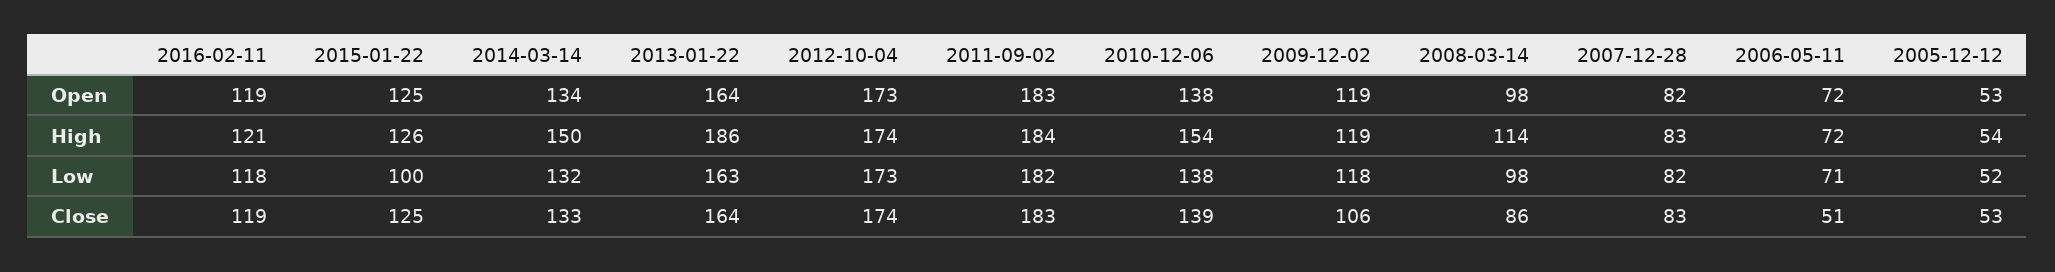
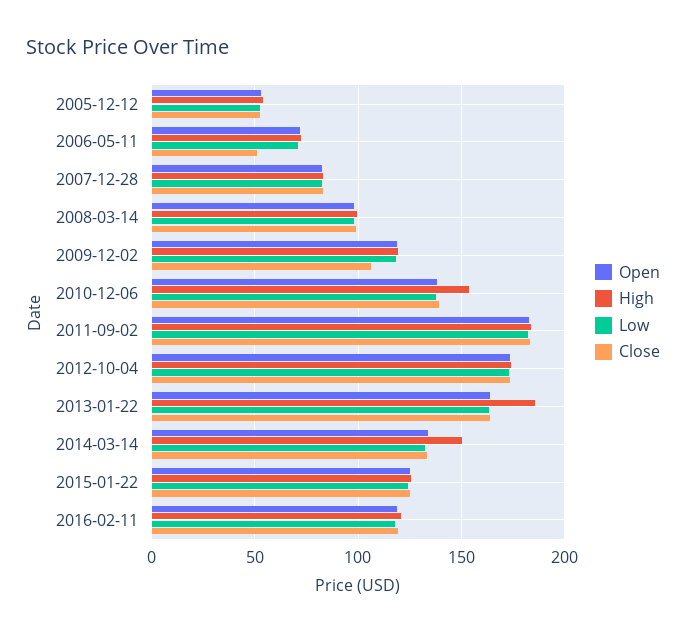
  {
    "Open": {
      "2016-02-11": 119,
      "2015-01-22": 125,
      "2014-03-14": 134,
      "2013-01-22": 164,
      "2012-10-04": 173,
      "2011-09-02": 183,
      "2010-12-06": 138,
      "2009-12-02": 119,
      "2008-03-14": 98,
      "2007-12-28": 82,
      "2006-05-11": 72,
      "2005-12-12": 53
    },
    "High": {
      "2016-02-11": 121,
      "2015-01-22": 126,
      "2014-03-14": 150,
      "2013-01-22": 186,
      "2012-10-04": 174,
      "2011-09-02": 184,
      "2010-12-06": 154,
      "2009-12-02": 119,
-     "2008-03-14": 114,
+     "2008-03-14": 100,
      "2007-12-28": 83,
      "2006-05-11": 72,
      "2005-12-12": 54
    },
    "Low": {
      "2016-02-11": 118,
-     "2015-01-22": 100,
+     "2015-01-22": 125,
      "2014-03-14": 132,
      "2013-01-22": 163,
      "2012-10-04": 173,
      "2011-09-02": 182,
      "2010-12-06": 138,
      "2009-12-02": 118,
      "2008-03-14": 98,
      "2007-12-28": 82,
      "2006-05-11": 71,
      "2005-12-12": 52
    },
    "Close": {
      "2016-02-11": 119,
      "2015-01-22": 125,
      "2014-03-14": 133,
      "2013-01-22": 164,
      "2012-10-04": 174,
      "2011-09-02": 183,
      "2010-12-06": 139,
      "2009-12-02": 106,
-     "2008-03-14": 86,
+     "2008-03-14": 100,
      "2007-12-28": 83,
      "2006-05-11": 51,
      "2005-12-12": 53
    }
  }

